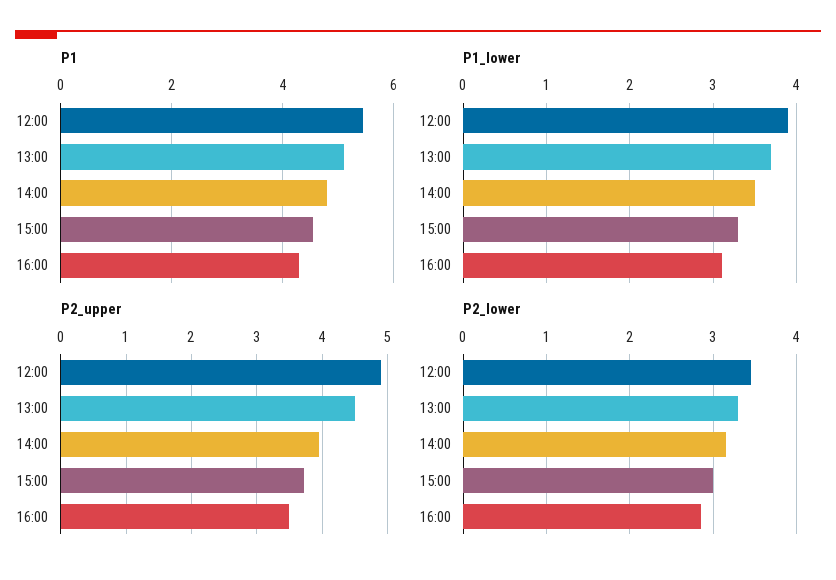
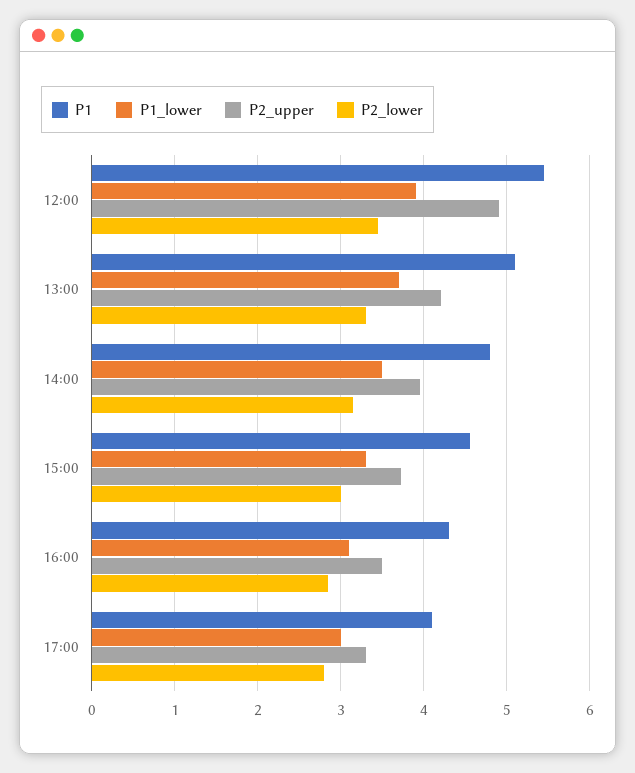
  {
    "P1": {
      "12:00": 5.5,
      "13:00": 5.1,
      "14:00": 4.8,
      "15:00": 4.6,
-     "16:00": 4.3
+     "16:00": 4.3,
+     "17:00": 4.1
    },
    "P1_lower": {
      "12:00": 3.9,
      "13:00": 3.7,
      "14:00": 3.5,
      "15:00": 3.3,
-     "16:00": 3.1
+     "16:00": 3.1,
+     "17:00": 3
    },
    "P2_upper": {
      "12:00": 4.9,
-     "13:00": 4.5,
+     "13:00": 4.2,
      "14:00": 4,
      "15:00": 3.7,
-     "16:00": 3.5
+     "16:00": 3.5,
+     "17:00": 3.3
    },
    "P2_lower": {
      "12:00": 3.5,
      "13:00": 3.3,
      "14:00": 3.2,
      "15:00": 3,
-     "16:00": 2.9
+     "16:00": 2.9,
+     "17:00": 2.8
    }
  }

